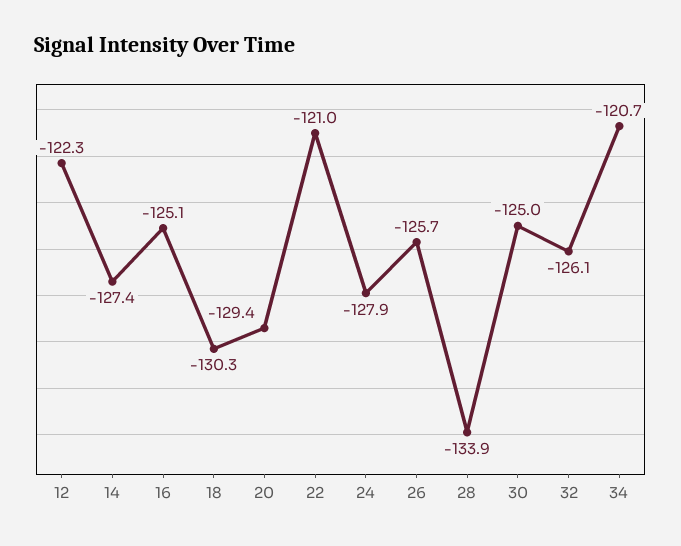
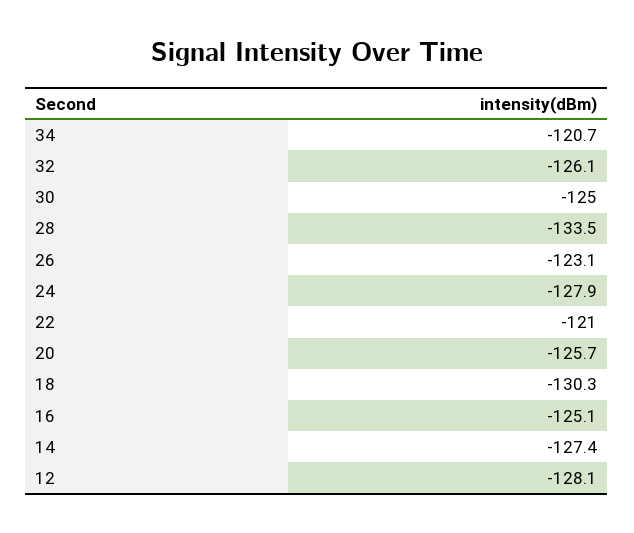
  {
-   "12": -122.3,
+   "12": -128.1,
    "14": -127.4,
    "16": -125.1,
    "18": -130.3,
-   "20": -129.4,
+   "20": -125.7,
    "22": -121,
    "24": -127.9,
-   "26": -125.7,
+   "26": -123.1,
-   "28": -133.9,
+   "28": -133.5,
    "30": -125,
    "32": -126.1,
    "34": -120.7
  }

